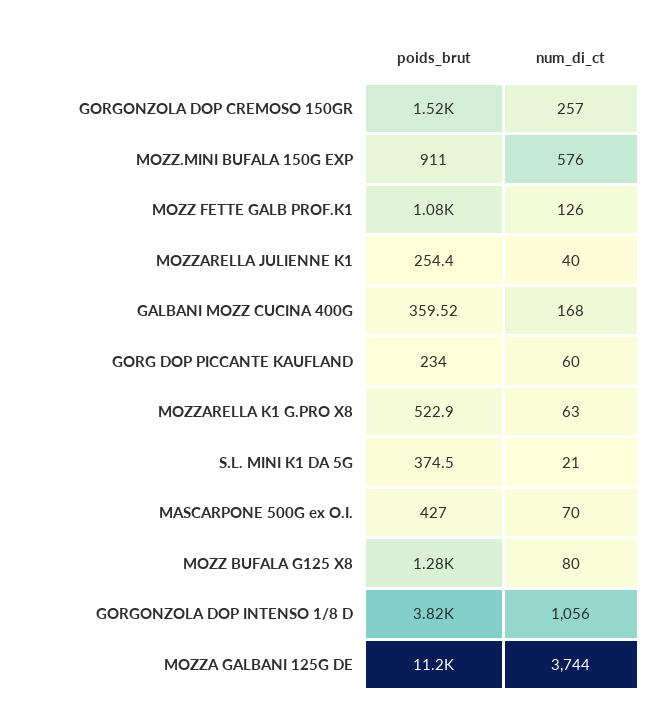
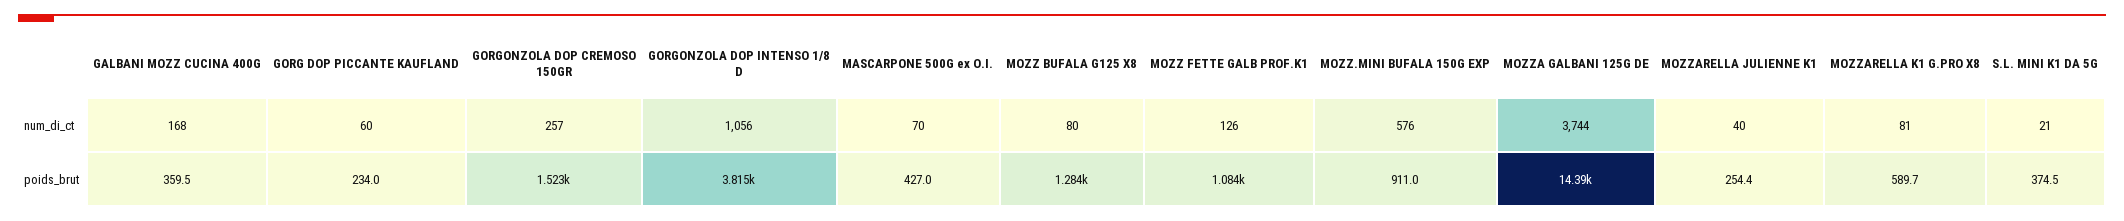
  {
    "poids_brut": {
      "GORGONZOLA DOP CREMOSO 150GR": 1523,
      "MOZZ.MINI BUFALA 150G EXP": 911,
      "MOZZ FETTE GALB PROF.K1": 1084,
      "MOZZARELLA JULIENNE K1": 254.4,
      "GALBANI MOZZ CUCINA 400G": 359.52,
      "GORG DOP PICCANTE KAUFLAND": 234,
-     "MOZZARELLA K1 G.PRO X8": 522.9,
+     "MOZZARELLA K1 G.PRO X8": 589.7,
      "S.L. MINI K1 DA 5G": 374.5,
      "MASCARPONE 500G ex O.I.": 427,
      "MOZZ BUFALA G125 X8": 1284,
      "GORGONZOLA DOP INTENSO 1/8 D": 3815,
-     "MOZZA GALBANI 125G DE": 11200
+     "MOZZA GALBANI 125G DE": 14390
    },
    "num_di_ct": {
      "GORGONZOLA DOP CREMOSO 150GR": 257,
      "MOZZ.MINI BUFALA 150G EXP": 576,
      "MOZZ FETTE GALB PROF.K1": 126,
      "MOZZARELLA JULIENNE K1": 40,
      "GALBANI MOZZ CUCINA 400G": 168,
      "GORG DOP PICCANTE KAUFLAND": 60,
-     "MOZZARELLA K1 G.PRO X8": 63,
+     "MOZZARELLA K1 G.PRO X8": 81,
      "S.L. MINI K1 DA 5G": 21,
      "MASCARPONE 500G ex O.I.": 70,
      "MOZZ BUFALA G125 X8": 80,
      "GORGONZOLA DOP INTENSO 1/8 D": 1056,
      "MOZZA GALBANI 125G DE": 3744
    }
  }

